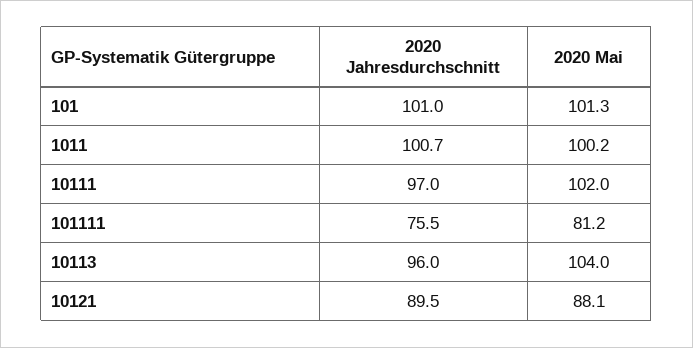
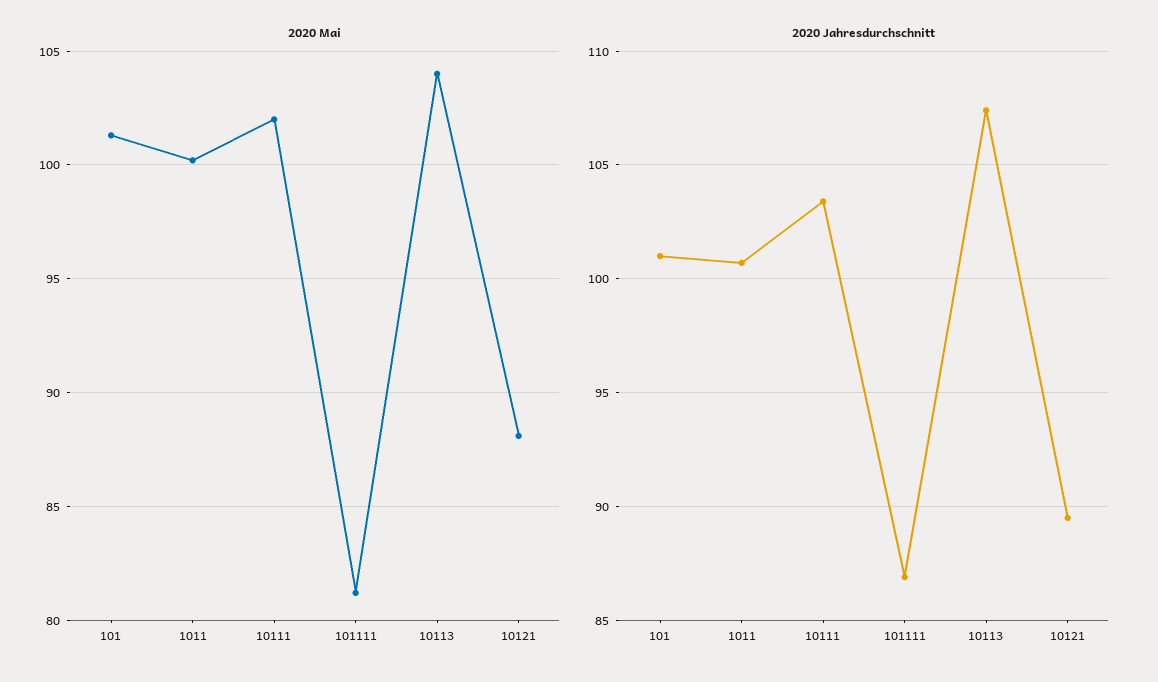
  {
    "2020 Jahresdurchschnitt": {
      "101": 101,
      "1011": 100.7,
-     "10111": 97,
+     "10111": 103.5,
-     "101111": 75.5,
+     "101111": 87,
-     "10113": 96,
+     "10113": 107.5,
      "10121": 89.5
    },
    "2020 Mai": {
      "101": 101.3,
      "1011": 100.2,
      "10111": 102,
      "101111": 81.2,
      "10113": 104,
      "10121": 88.1
    }
  }

